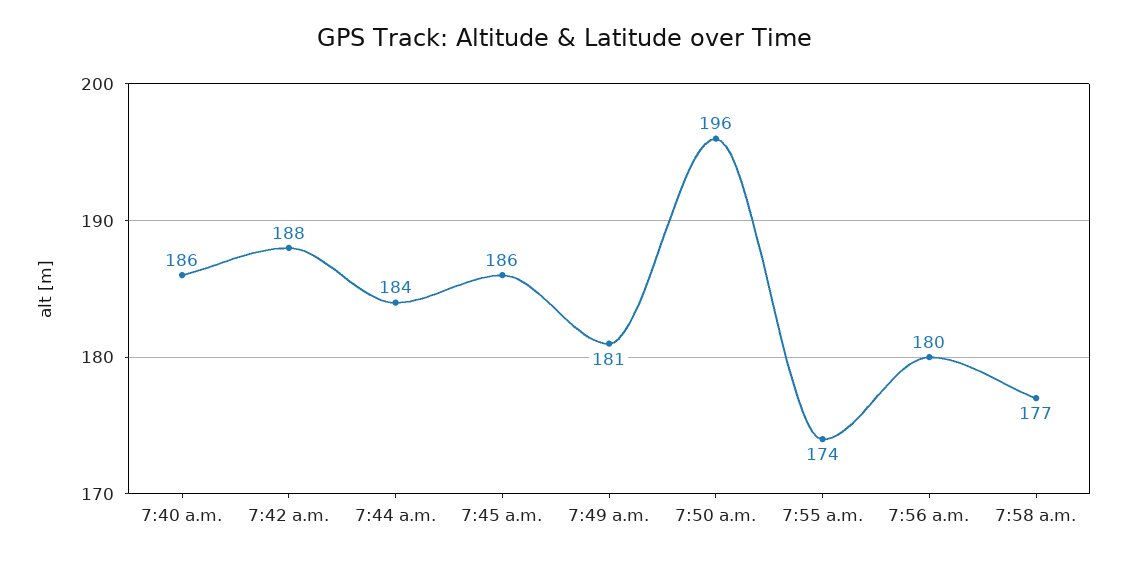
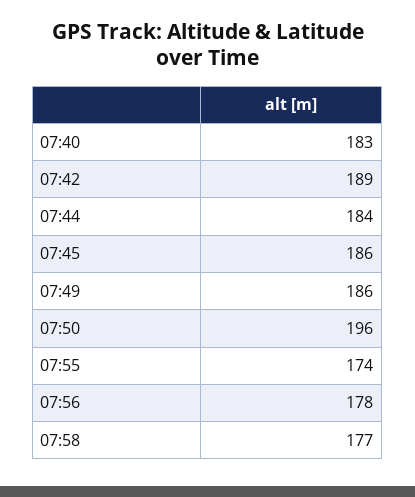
  {
-   "7:40 a.m.": 186,
+   "7:40 a.m.": 183,
-   "7:42 a.m.": 188,
+   "7:42 a.m.": 189,
    "7:44 a.m.": 184,
    "7:45 a.m.": 186,
-   "7:49 a.m.": 181,
+   "7:49 a.m.": 186,
    "7:50 a.m.": 196,
    "7:55 a.m.": 174,
-   "7:56 a.m.": 180,
+   "7:56 a.m.": 178,
    "7:58 a.m.": 177
  }

